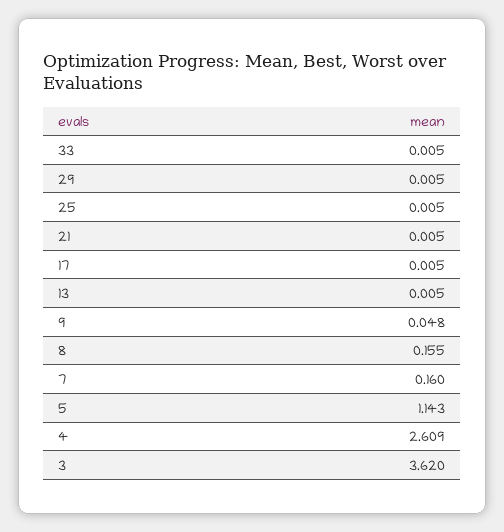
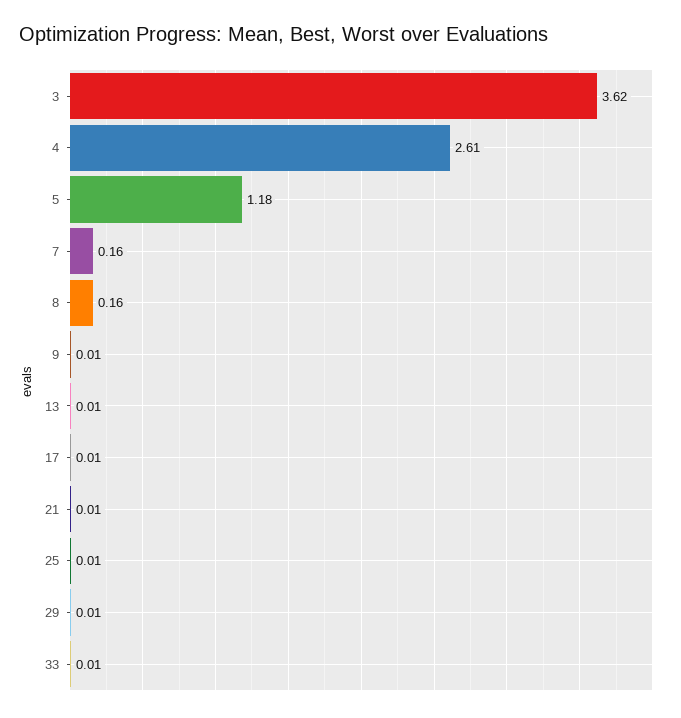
  {
    "33": 0.005,
    "29": 0.005,
    "25": 0.005,
    "21": 0.005,
    "17": 0.005,
    "13": 0.005,
-   "9": 0.048,
+   "9": 0.01,
    "8": 0.155,
    "7": 0.16,
-   "5": 1.143,
+   "5": 1.18,
    "4": 2.609,
    "3": 3.62
  }

